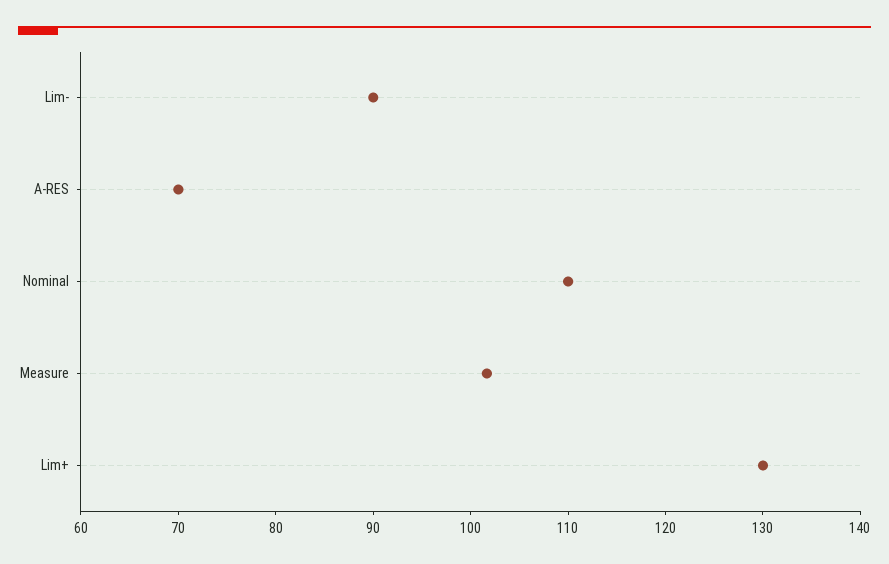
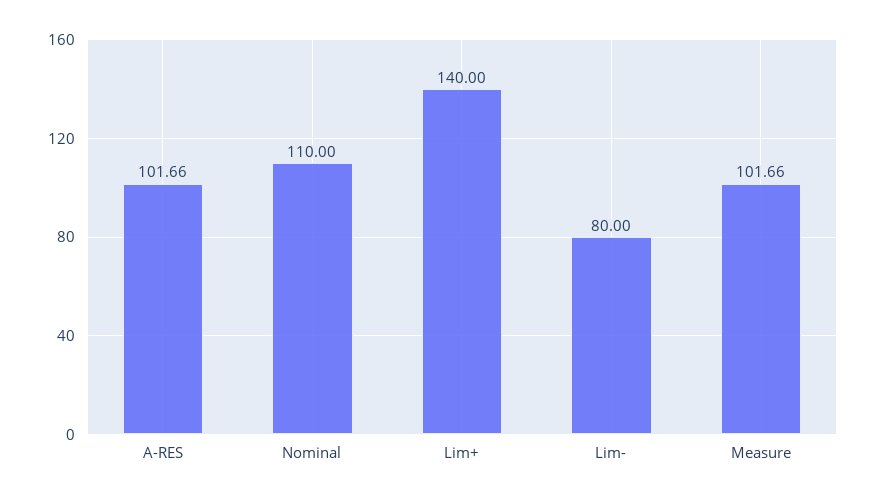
  {
-   "Lim-": 90,
+   "Lim-": 80,
-   "A-RES": 70,
+   "A-RES": 101.66,
    "Nominal": 110,
    "Measure": 101.66,
-   "Lim+": 130
+   "Lim+": 140
  }

